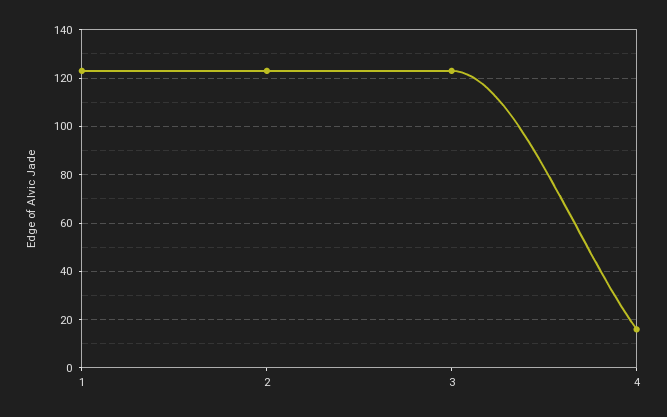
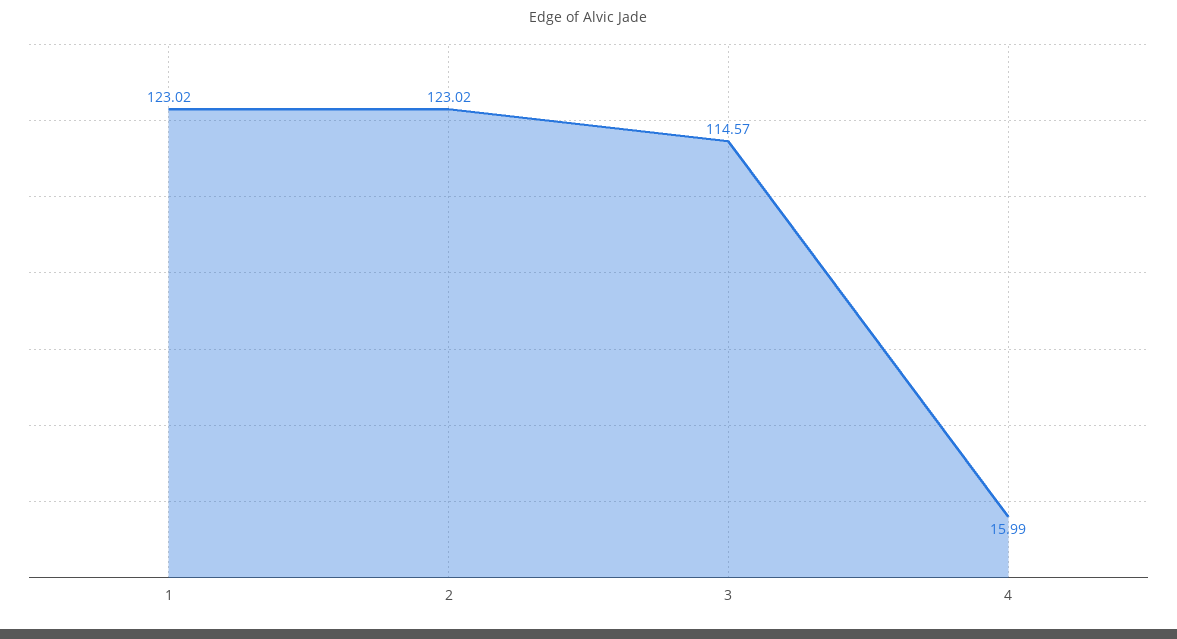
  {
    "1": 123.02,
    "2": 123.02,
-   "3": 122.5,
+   "3": 114.57,
    "4": 15.99
  }

